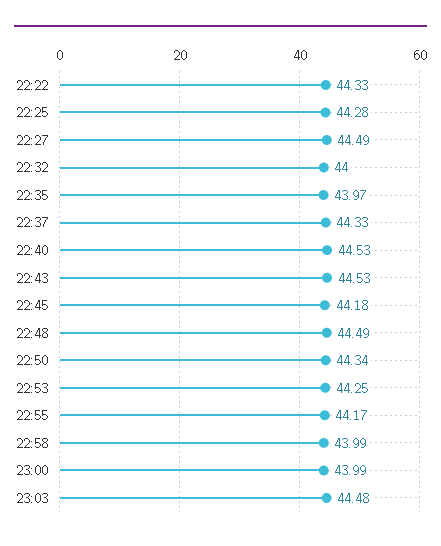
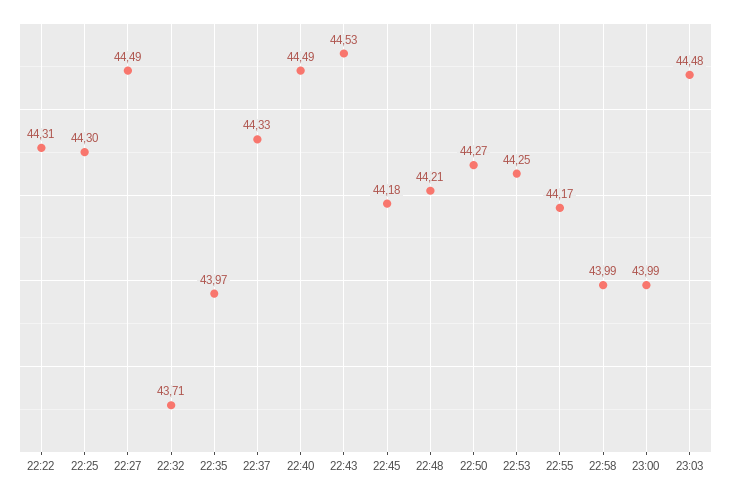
  {
-   "22:22": 44.33,
+   "22:22": 44.31,
-   "22:25": 44.28,
+   "22:25": 44.3,
    "22:27": 44.49,
-   "22:32": 44,
+   "22:32": 43.71,
    "22:35": 43.97,
    "22:37": 44.33,
-   "22:40": 44.53,
+   "22:40": 44.49,
    "22:43": 44.53,
    "22:45": 44.18,
-   "22:48": 44.49,
+   "22:48": 44.21,
-   "22:50": 44.34,
+   "22:50": 44.27,
    "22:53": 44.25,
    "22:55": 44.17,
    "22:58": 43.99,
    "23:00": 43.99,
    "23:03": 44.48
  }

